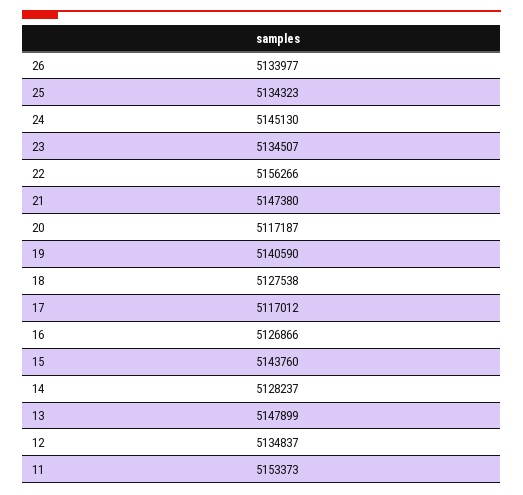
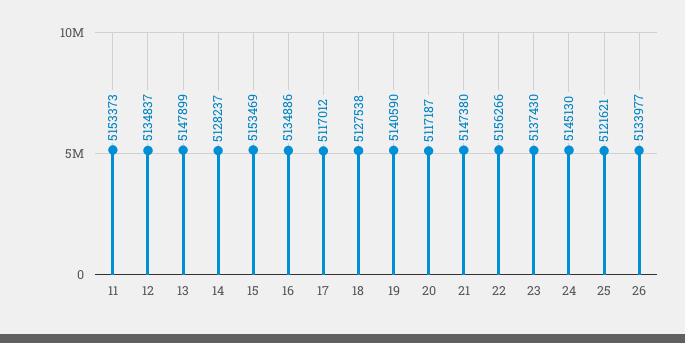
  {
    "26": 5133977,
-   "25": 5134323,
+   "25": 5121621,
    "24": 5145130,
-   "23": 5134507,
+   "23": 5137430,
    "22": 5156266,
    "21": 5147380,
    "20": 5117187,
    "19": 5140590,
    "18": 5127538,
    "17": 5117012,
-   "16": 5126866,
+   "16": 5134886,
-   "15": 5143760,
+   "15": 5153469,
    "14": 5128237,
    "13": 5147899,
    "12": 5134837,
    "11": 5153373
  }

